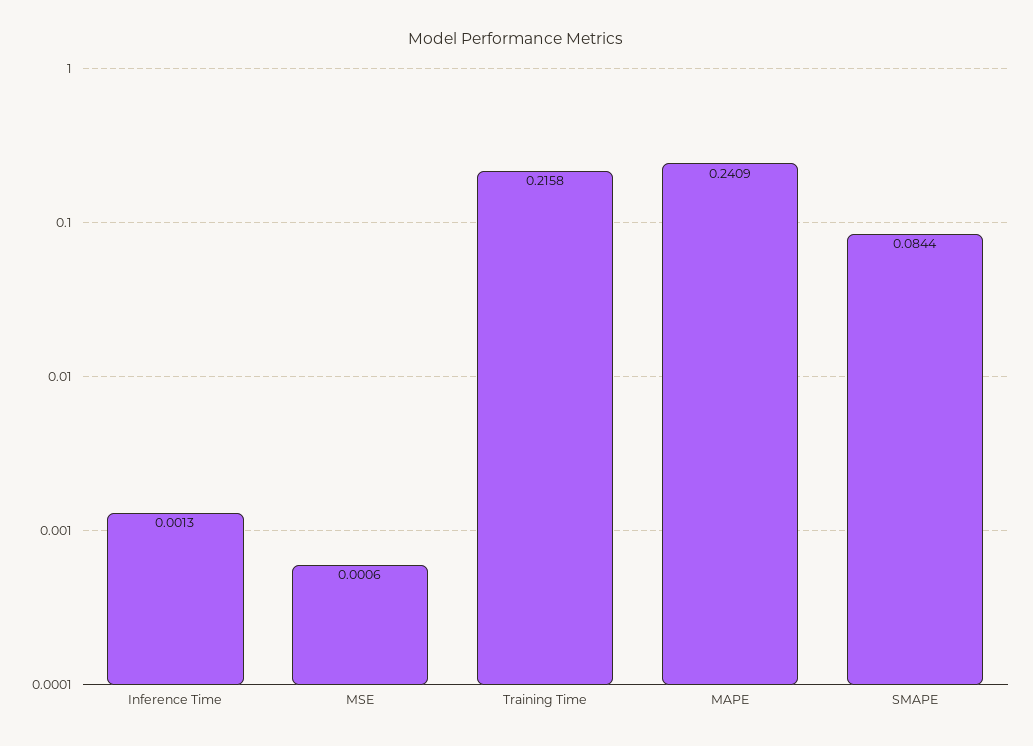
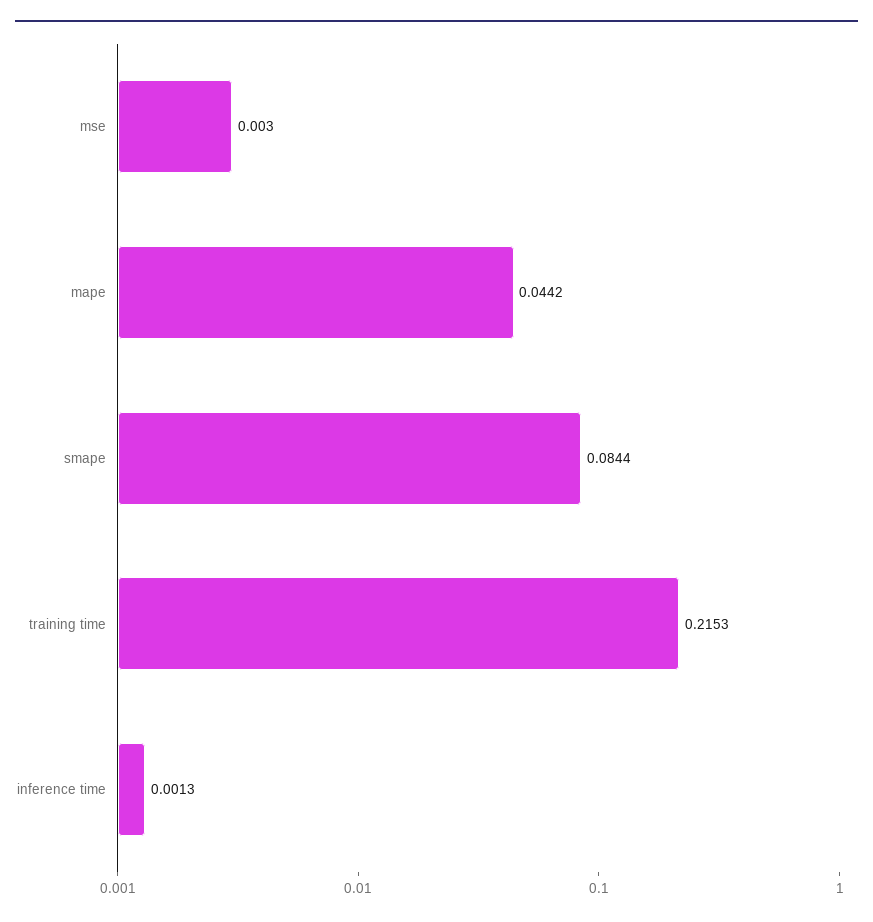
  {
    "Inference Time": 0.0013,
-   "MSE": 0.0006,
+   "MSE": 0.003,
-   "Training Time": 0.2158,
+   "Training Time": 0.2153,
-   "MAPE": 0.2409,
+   "MAPE": 0.0442,
    "SMAPE": 0.0844
  }

